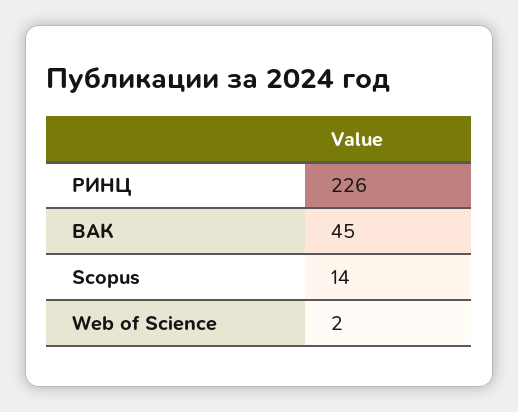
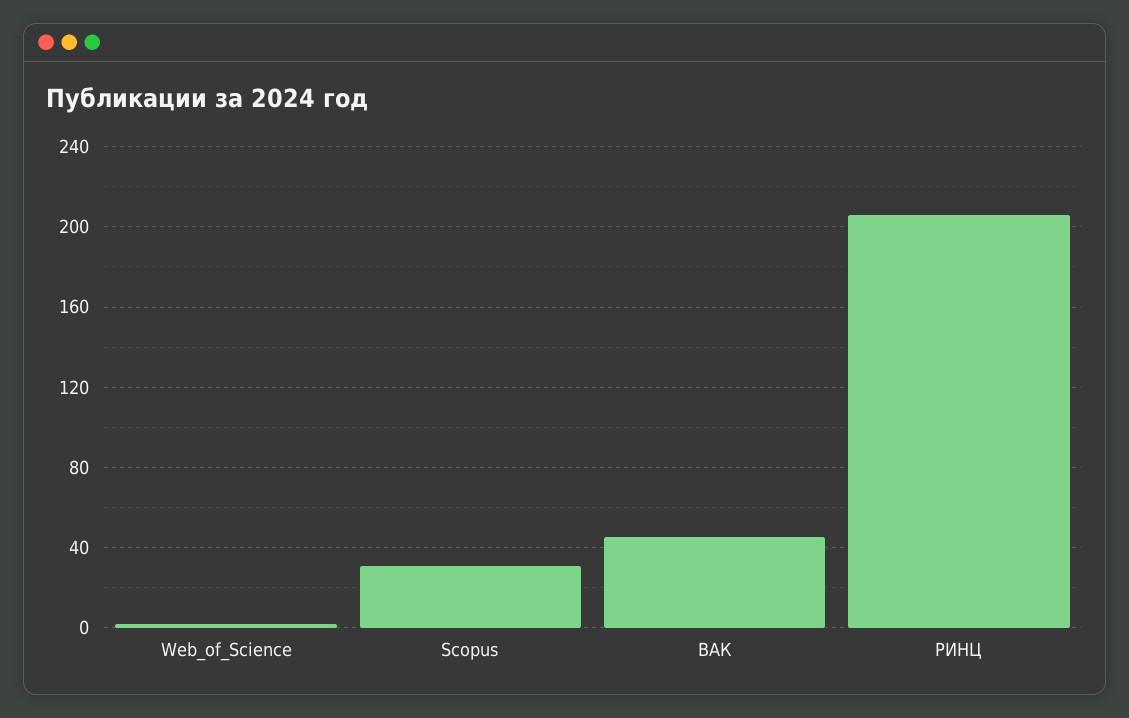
  {
-   "РИНЦ": 226,
+   "РИНЦ": 205,
    "ВАК": 45,
-   "Scopus": 14,
+   "Scopus": 30,
    "Web of Science": 2
  }

